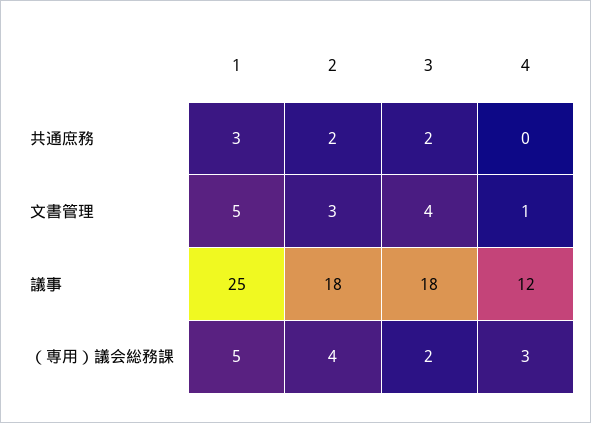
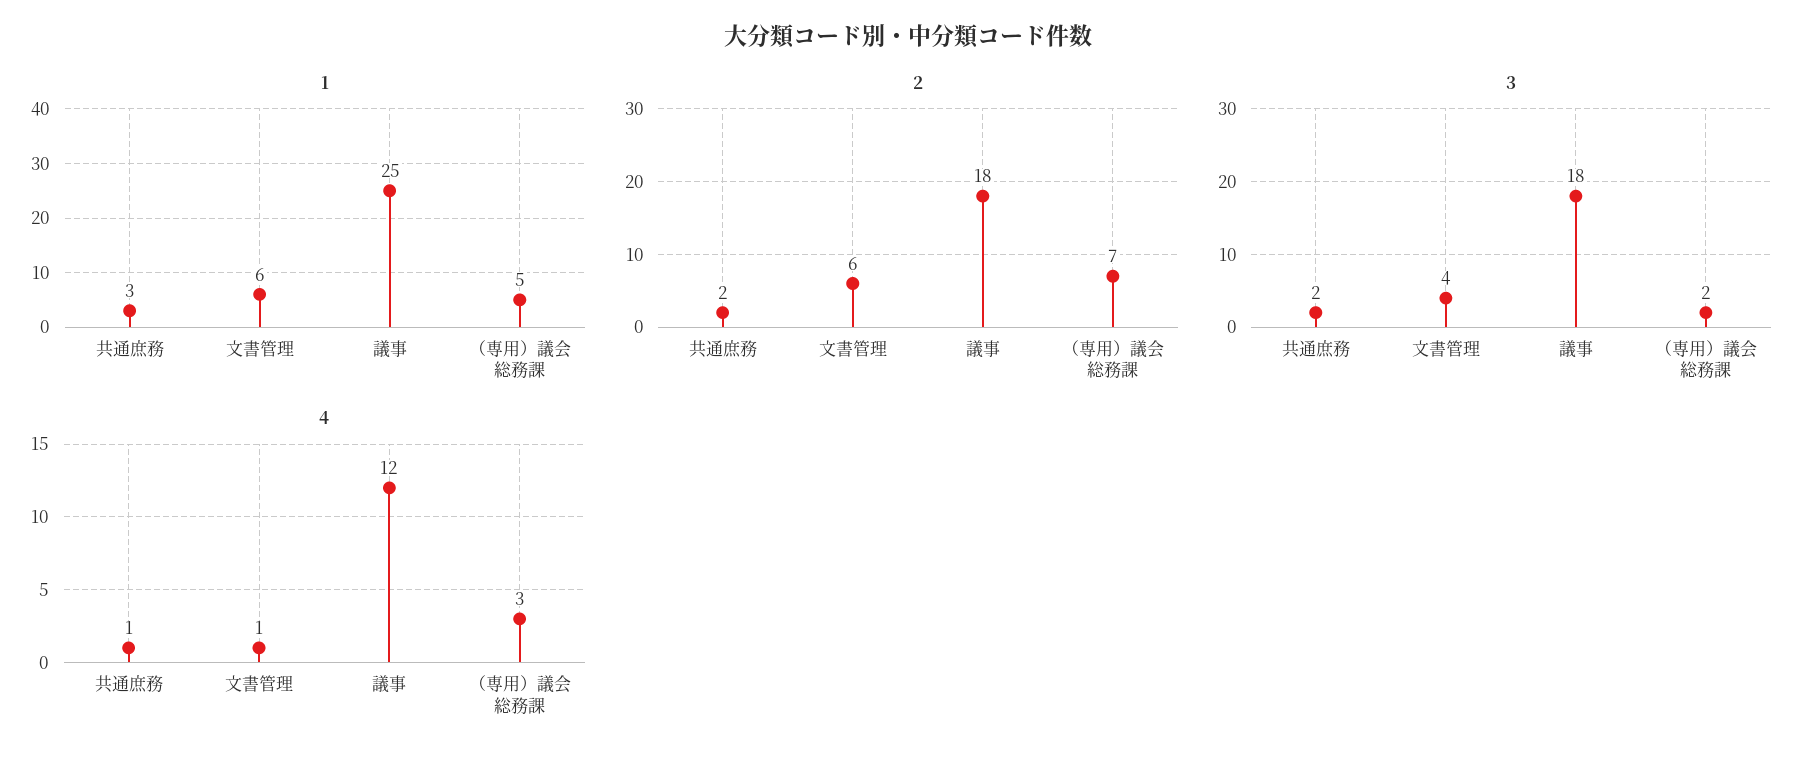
  {
    "1": {
      "共通庶務": 3,
-     "文書管理": 5,
+     "文書管理": 6,
      "議事": 25,
      "（専用）議会総務課": 5
    },
    "2": {
      "共通庶務": 2,
-     "文書管理": 3,
+     "文書管理": 6,
      "議事": 18,
-     "（専用）議会総務課": 4
+     "（専用）議会総務課": 7
    },
    "3": {
      "共通庶務": 2,
      "文書管理": 4,
      "議事": 18,
      "（専用）議会総務課": 2
    },
    "4": {
-     "共通庶務": 0,
+     "共通庶務": 1,
      "文書管理": 1,
      "議事": 12,
      "（専用）議会総務課": 3
    }
  }

